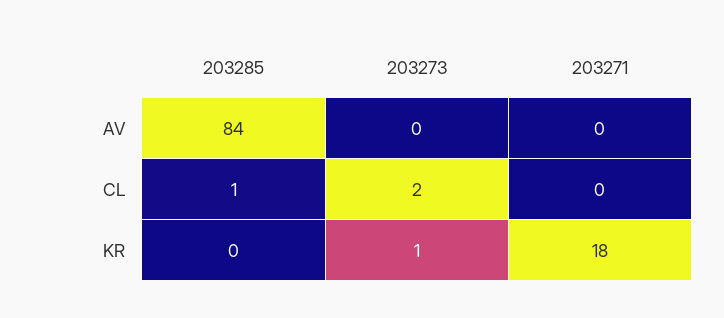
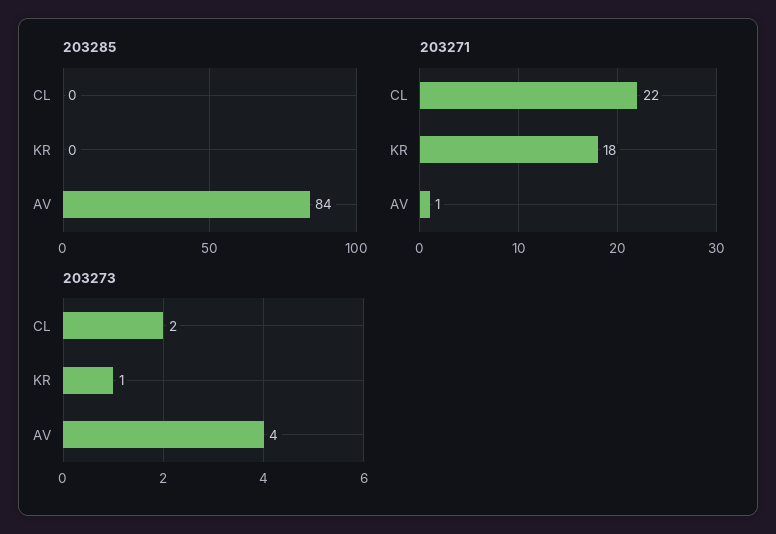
  {
    "203285": {
      "AV": 84,
-     "CL": 1,
+     "CL": 0,
      "KR": 0
    },
    "203273": {
-     "AV": 0,
+     "AV": 4,
      "CL": 2,
      "KR": 1
    },
    "203271": {
-     "AV": 0,
+     "AV": 1,
-     "CL": 0,
+     "CL": 22,
      "KR": 18
    }
  }

